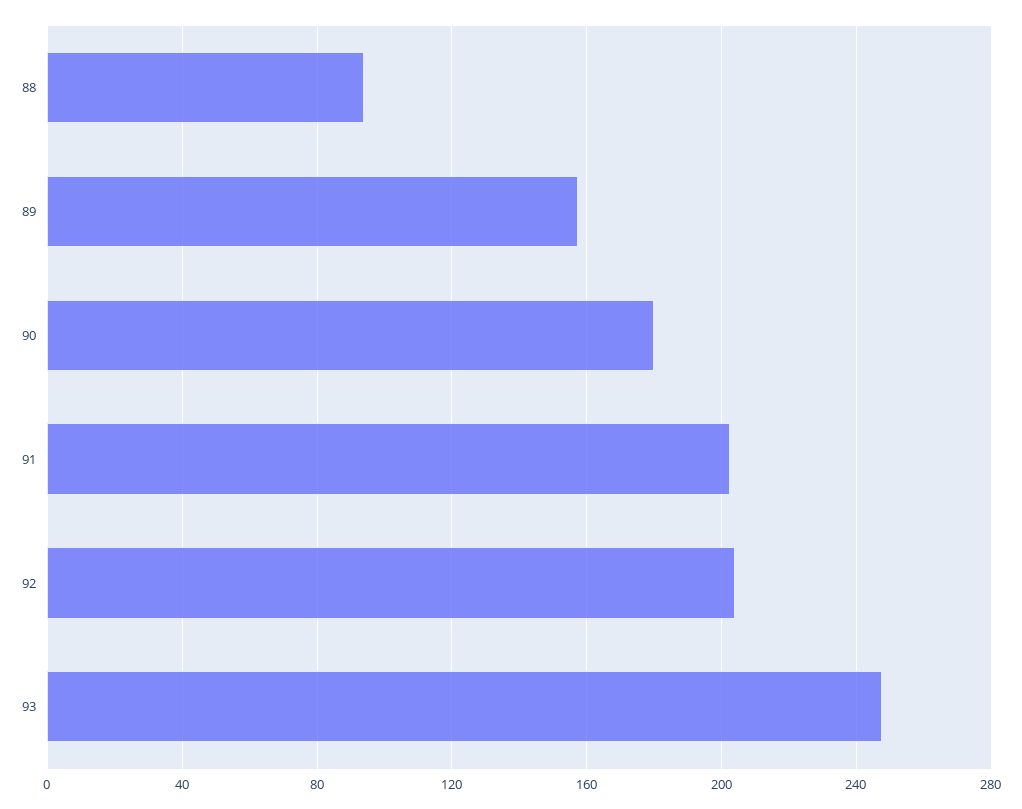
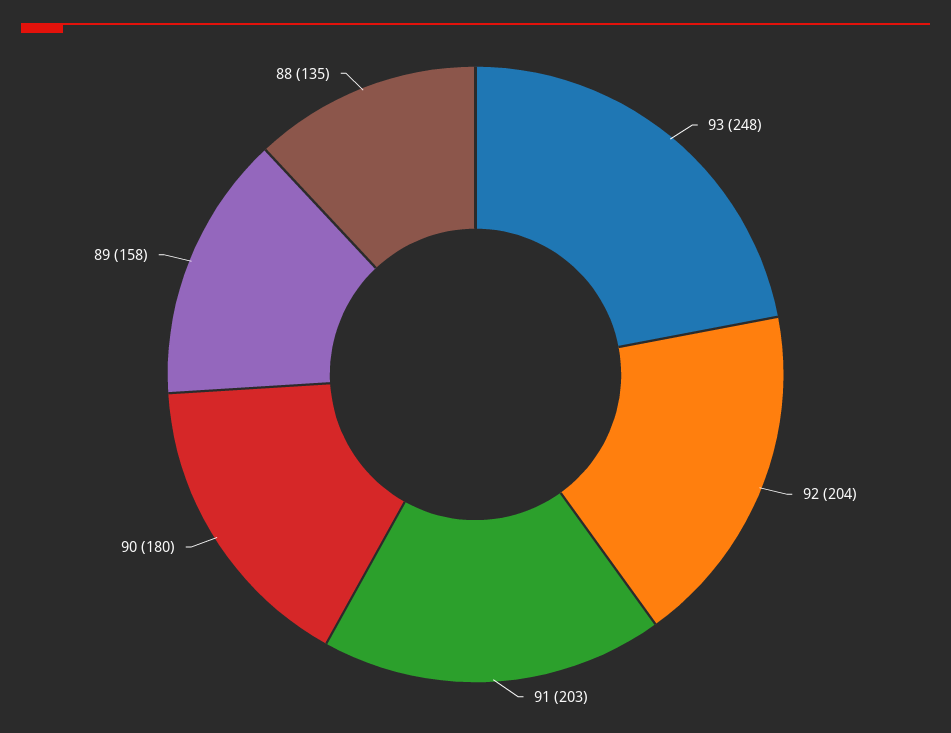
  {
-   "88": 95,
+   "88": 135,
    "89": 158,
    "90": 180,
    "91": 203,
    "92": 204,
    "93": 248
  }

